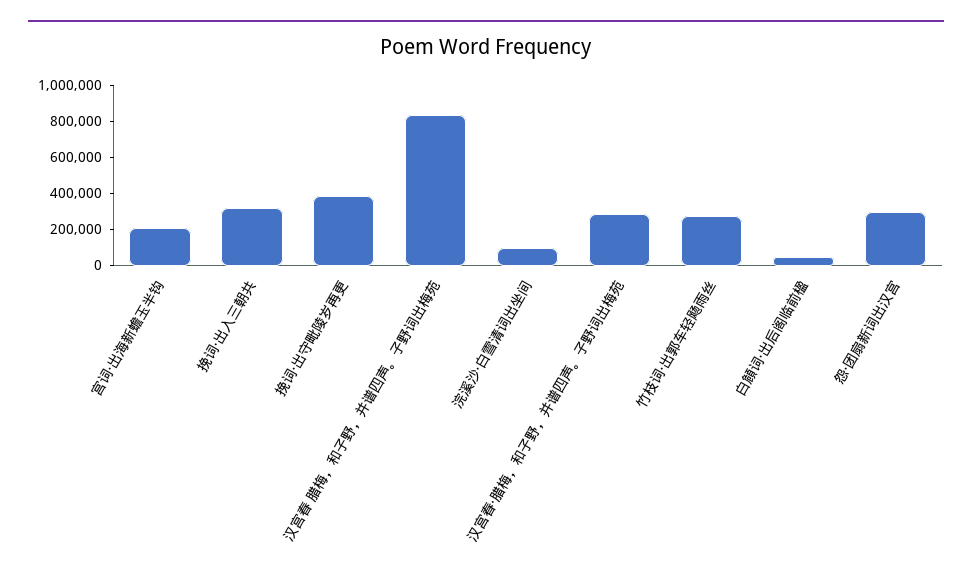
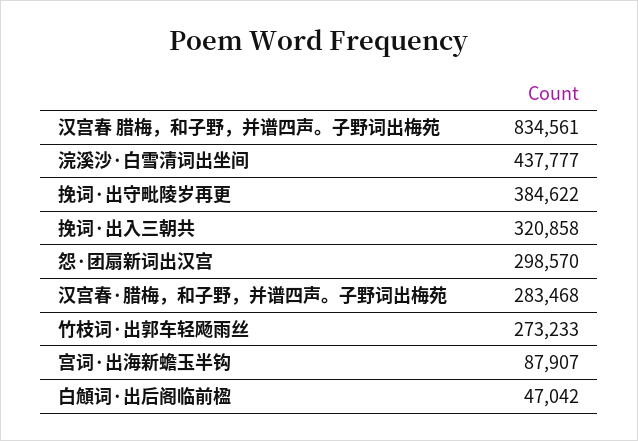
  {
-   "宫词·出海新蟾玉半钩": 200000,
+   "宫词·出海新蟾玉半钩": 87907,
    "挽词·出入三朝共": 320858,
    "挽词·出守毗陵岁再更": 384622,
    "汉宫春 腊梅，和子野，并谱四声。子野词出梅苑": 834561,
-   "浣溪沙·白雪清词出坐间": 100000,
+   "浣溪沙·白雪清词出坐间": 437777,
    "汉宫春·腊梅，和子野，并谱四声。子野词出梅苑": 283468,
    "竹枝词·出郭车轻飏雨丝": 273233,
    "白頠词·出后阁临前楹": 47042,
    "怨·团扇新词出汉宫": 298570
  }

